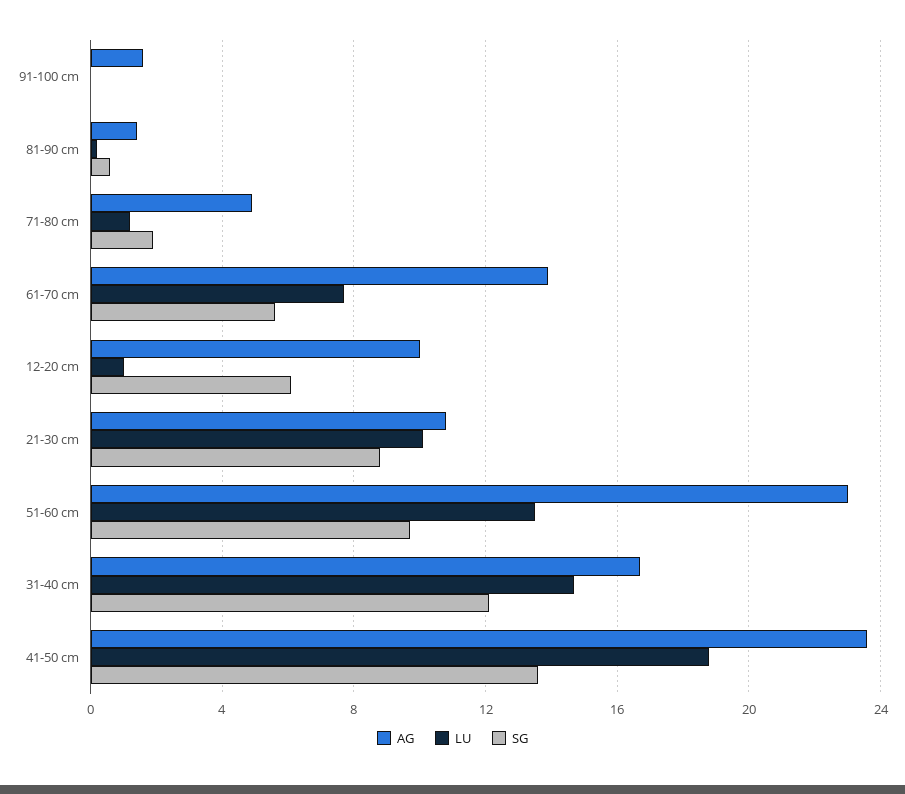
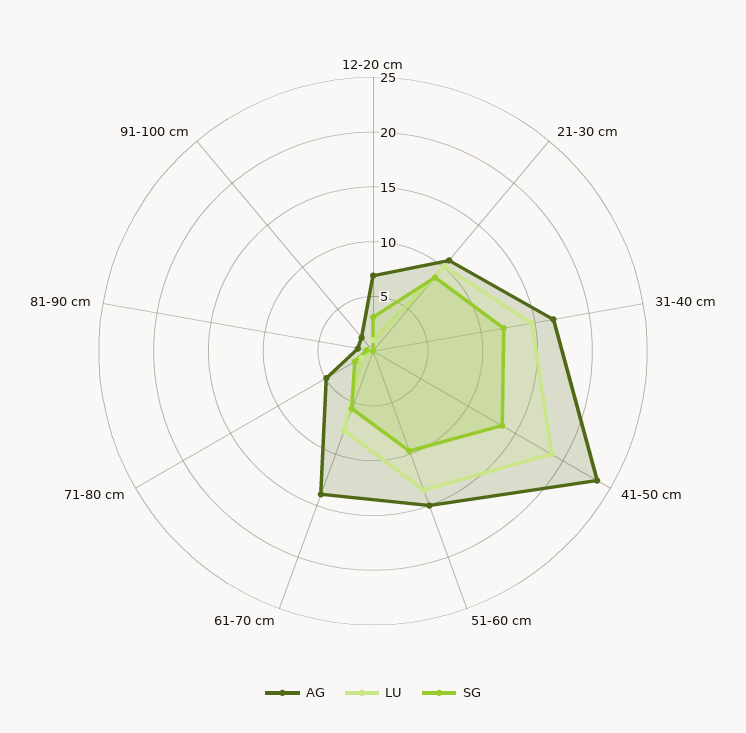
  {
    "AG": {
      "91-100 cm": 1.5,
      "81-90 cm": 1.5,
      "71-80 cm": 5,
      "61-70 cm": 14,
-     "12-20 cm": 10,
+     "12-20 cm": 7,
      "21-30 cm": 11,
-     "51-60 cm": 23,
+     "51-60 cm": 15,
      "31-40 cm": 16.5,
      "41-50 cm": 23.5
    },
    "LU": {
      "91-100 cm": 0,
      "81-90 cm": 0,
      "71-80 cm": 1,
      "61-70 cm": 7.5,
      "12-20 cm": 1,
      "21-30 cm": 10,
      "51-60 cm": 13.5,
      "31-40 cm": 14.5,
      "41-50 cm": 19
    },
    "SG": {
      "91-100 cm": 0,
      "81-90 cm": 0.5,
      "71-80 cm": 2,
      "61-70 cm": 5.5,
-     "12-20 cm": 6,
+     "12-20 cm": 3,
      "21-30 cm": 9,
      "51-60 cm": 9.5,
      "31-40 cm": 12,
      "41-50 cm": 13.5
    }
  }

